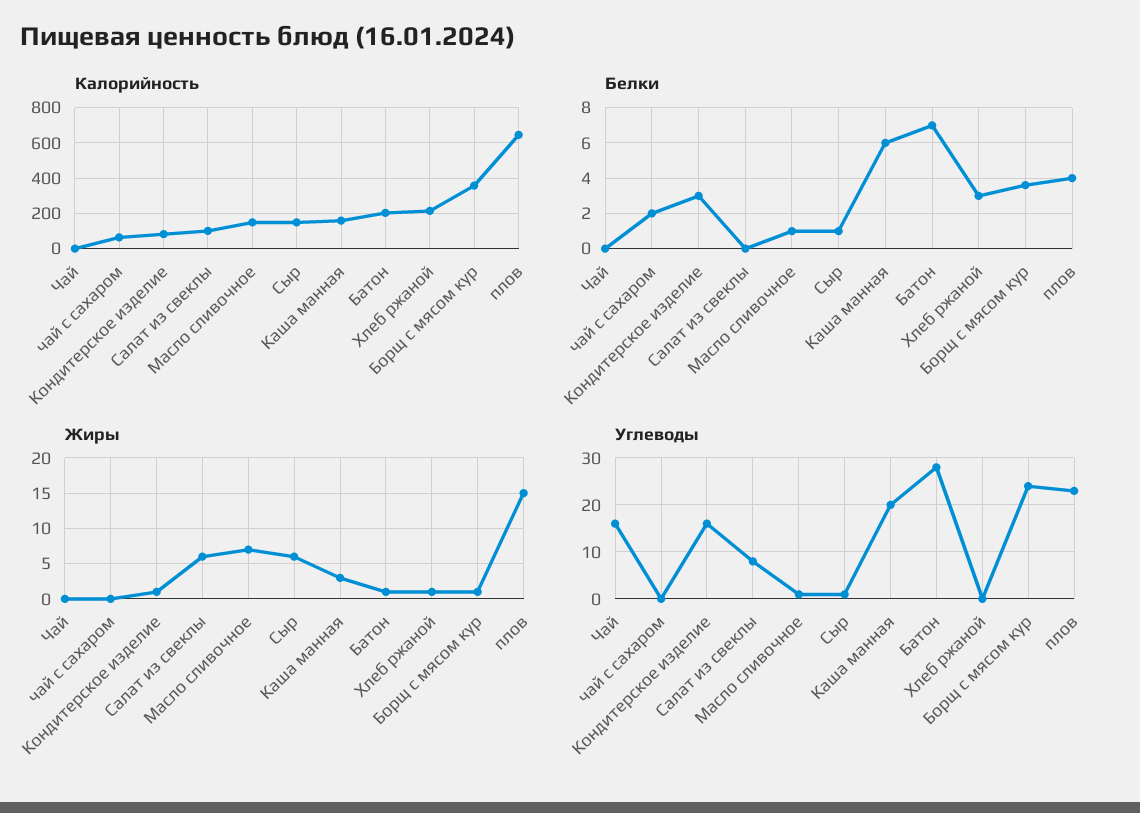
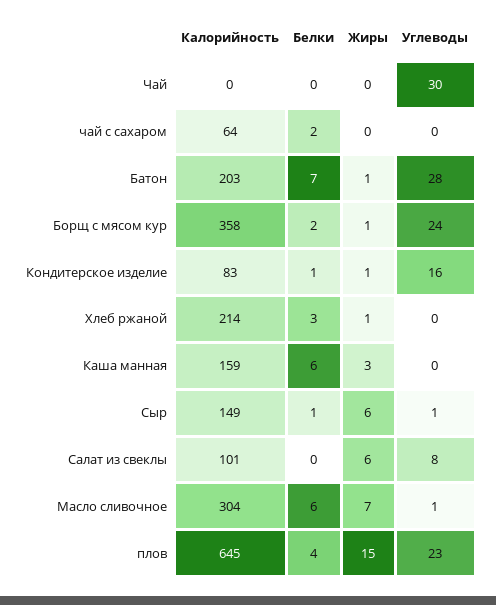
  {
    "Калорийность": {
      "Чай": 0,
      "чай с сахаром": 64,
      "Кондитерское изделие": 83,
      "Салат из свеклы": 101,
-     "Масло сливочное": 150,
+     "Масло сливочное": 304,
      "Сыр": 149,
      "Каша манная": 159,
      "Батон": 203,
      "Хлеб ржаной": 214,
      "Борщ с мясом кур": 358,
      "плов": 645
    },
    "Белки": {
      "Чай": 0,
      "чай с сахаром": 2,
-     "Кондитерское изделие": 3,
+     "Кондитерское изделие": 1,
      "Салат из свеклы": 0,
-     "Масло сливочное": 1,
+     "Масло сливочное": 6,
      "Сыр": 1,
      "Каша манная": 6,
      "Батон": 7,
      "Хлеб ржаной": 3,
-     "Борщ с мясом кур": 3.5,
+     "Борщ с мясом кур": 2,
      "плов": 4
    },
    "Жиры": {
      "Чай": 0,
      "чай с сахаром": 0,
      "Кондитерское изделие": 1,
      "Салат из свеклы": 6,
      "Масло сливочное": 7,
      "Сыр": 6,
      "Каша манная": 3,
      "Батон": 1,
      "Хлеб ржаной": 1,
      "Борщ с мясом кур": 1,
      "плов": 15
    },
    "Углеводы": {
-     "Чай": 15,
+     "Чай": 30,
      "чай с сахаром": 0,
      "Кондитерское изделие": 16,
      "Салат из свеклы": 8,
      "Масло сливочное": 1,
      "Сыр": 1,
-     "Каша манная": 20,
+     "Каша манная": 0,
      "Батон": 28,
      "Хлеб ржаной": 0,
      "Борщ с мясом кур": 24,
      "плов": 23
    }
  }

